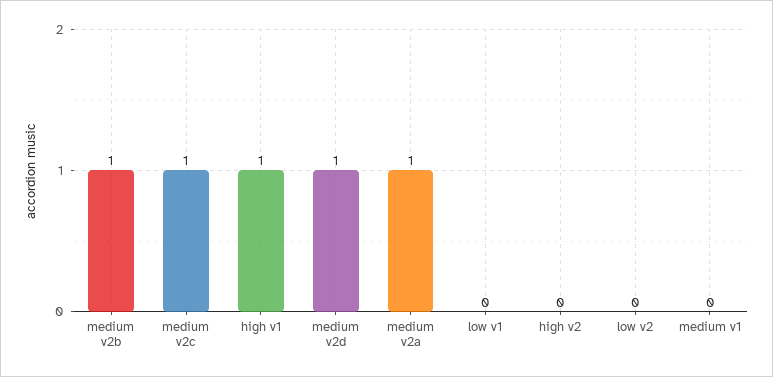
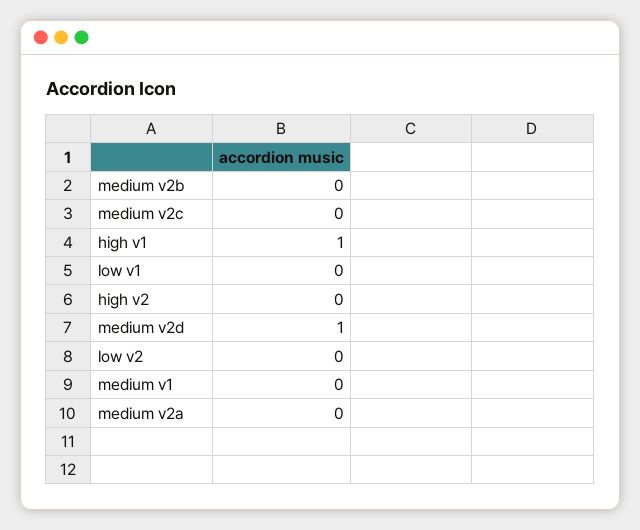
  {
-   "medium v2b": 1,
+   "medium v2b": 0,
-   "medium v2c": 1,
+   "medium v2c": 0,
    "high v1": 1,
    "medium v2d": 1,
-   "medium v2a": 1,
+   "medium v2a": 0,
    "low v1": 0,
    "high v2": 0,
    "low v2": 0,
    "medium v1": 0
  }

